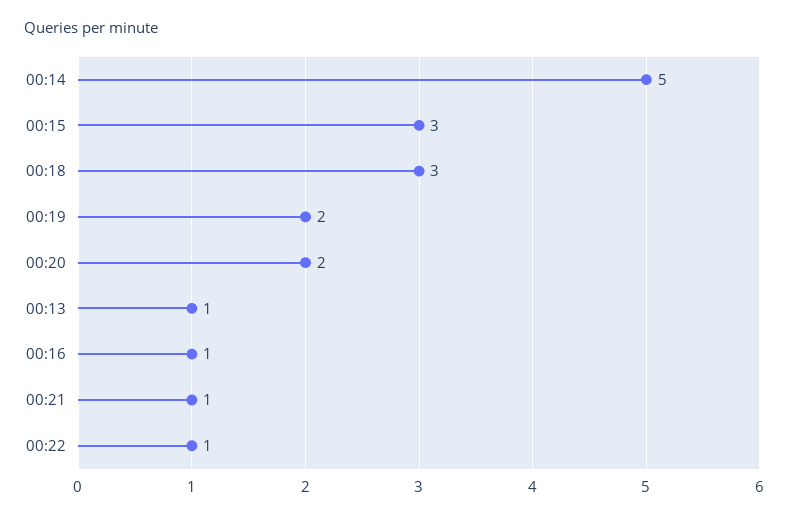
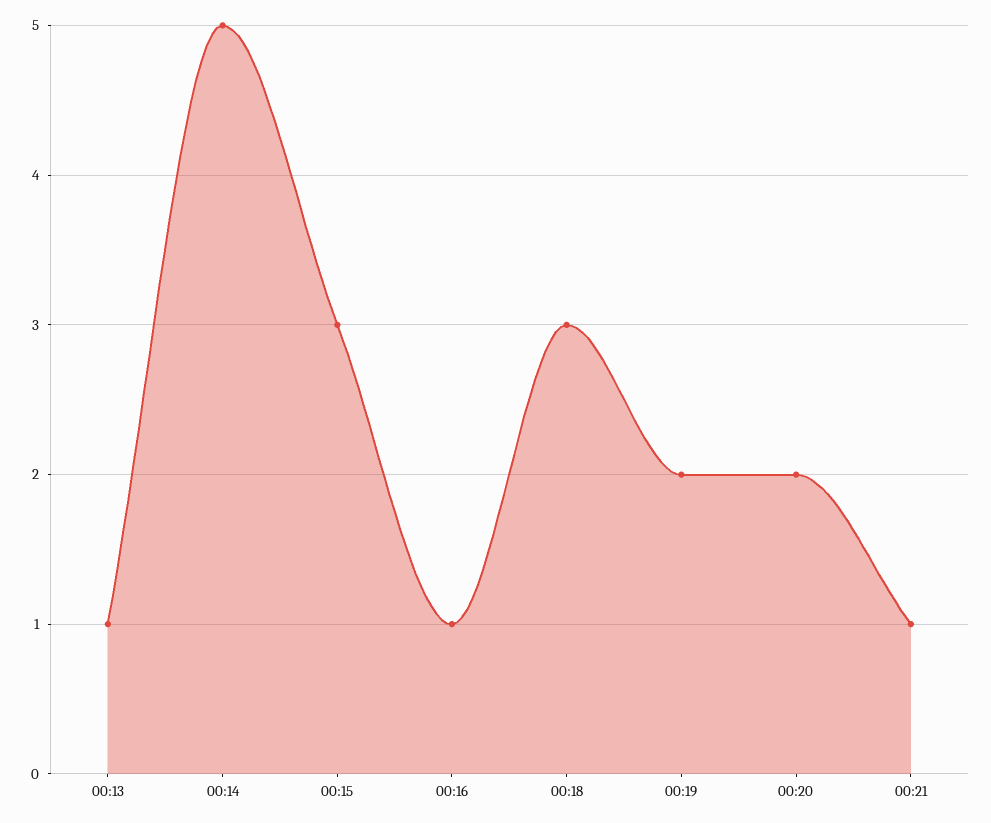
  {
    "00:14": 5,
    "00:15": 3,
    "00:18": 3,
    "00:19": 2,
    "00:20": 2,
    "00:13": 1,
    "00:16": 1,
-   "00:21": 1,
+   "00:21": 1
-   "00:22": 1
  }

